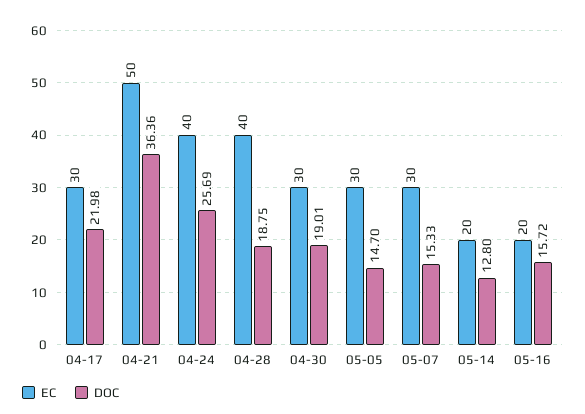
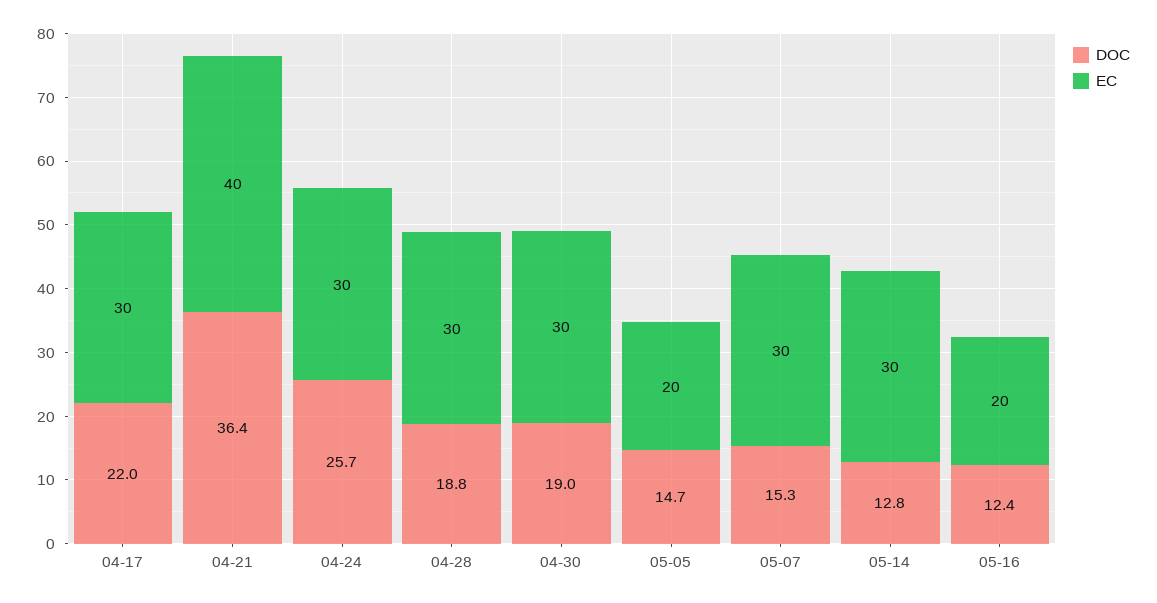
  {
    "EC": {
      "04-17": 30,
-     "04-21": 50,
+     "04-21": 40,
-     "04-24": 40,
+     "04-24": 30,
-     "04-28": 40,
+     "04-28": 30,
      "04-30": 30,
-     "05-05": 30,
+     "05-05": 20,
      "05-07": 30,
-     "05-14": 20,
+     "05-14": 30,
      "05-16": 20
    },
    "DOC": {
      "04-17": 21.98,
      "04-21": 36.36,
      "04-24": 25.69,
      "04-28": 18.75,
      "04-30": 19.01,
      "05-05": 14.7,
      "05-07": 15.33,
      "05-14": 12.8,
-     "05-16": 15.72
+     "05-16": 12.4
    }
  }

